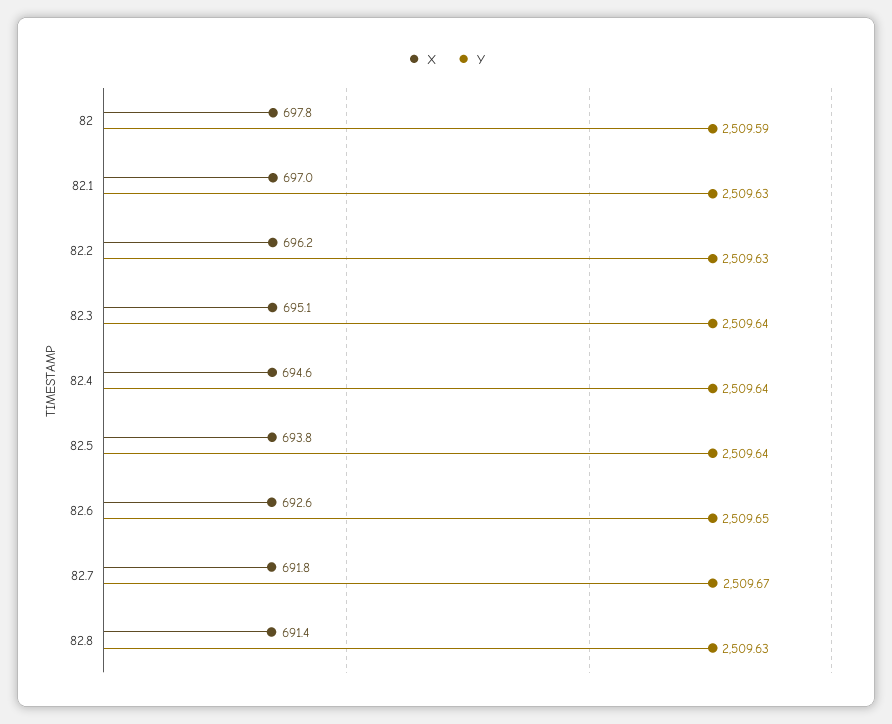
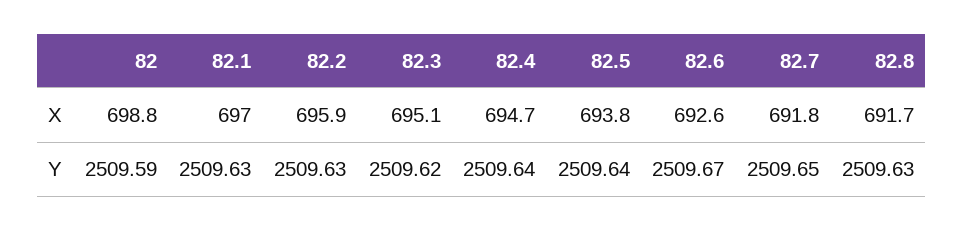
  {
    "X": {
-     "82": 697.8,
+     "82": 698.8,
      "82.1": 697,
-     "82.2": 696.2,
+     "82.2": 695.9,
      "82.3": 695.1,
-     "82.4": 694.6,
+     "82.4": 694.7,
      "82.5": 693.8,
      "82.6": 692.6,
      "82.7": 691.8,
-     "82.8": 691.4
+     "82.8": 691.7
    },
    "Y": {
      "82": 2509.59,
      "82.1": 2509.63,
      "82.2": 2509.63,
-     "82.3": 2509.64,
+     "82.3": 2509.62,
      "82.4": 2509.64,
      "82.5": 2509.64,
-     "82.6": 2509.65,
+     "82.6": 2509.67,
-     "82.7": 2509.67,
+     "82.7": 2509.65,
      "82.8": 2509.63
    }
  }

